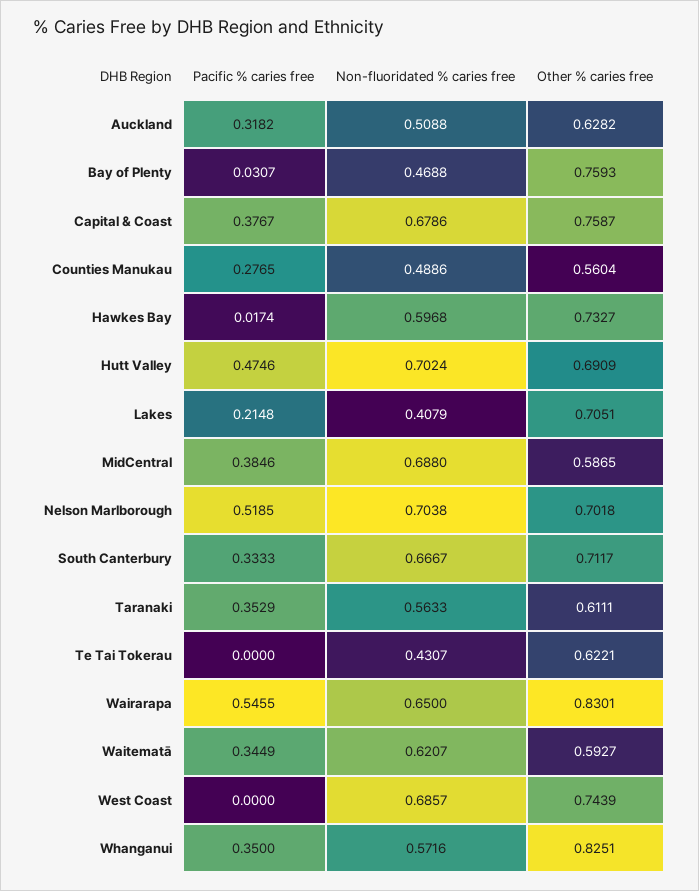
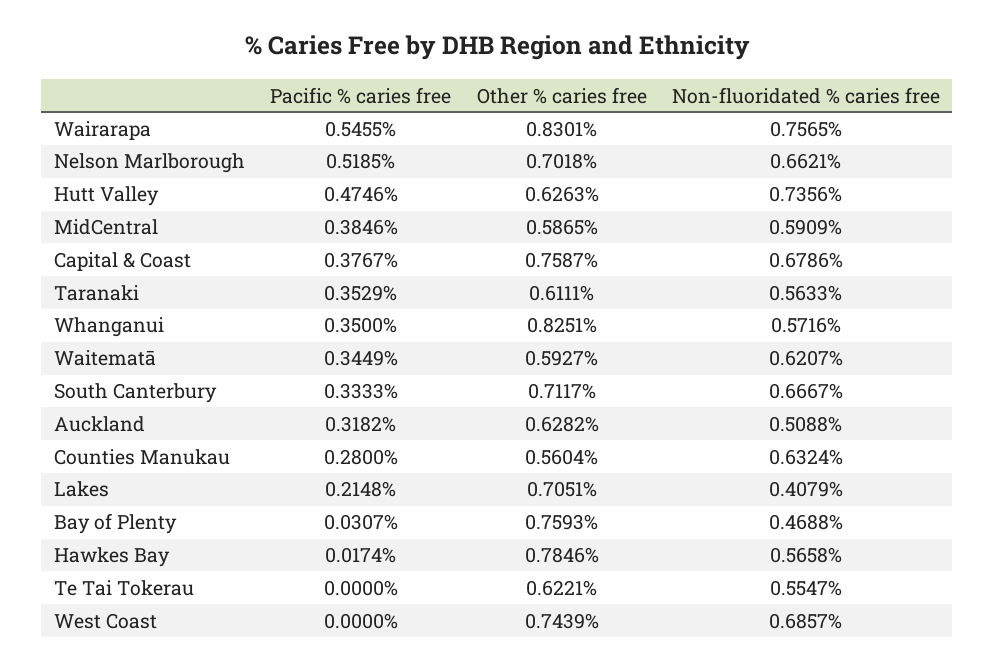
  {
    "Pacific % caries free": {
      "Auckland": 0.3182,
      "Bay of Plenty": 0.0307,
      "Capital & Coast": 0.3767,
-     "Counties Manukau": 0.2765,
+     "Counties Manukau": 0.28,
      "Hawkes Bay": 0.0174,
      "Hutt Valley": 0.4746,
      "Lakes": 0.2148,
      "MidCentral": 0.3846,
      "Nelson Marlborough": 0.5185,
      "South Canterbury": 0.3333,
      "Taranaki": 0.3529,
      "Te Tai Tokerau": 0,
      "Wairarapa": 0.5455,
      "Waitematā": 0.3449,
      "West Coast": 0,
      "Whanganui": 0.35
    },
    "Non-fluoridated % caries free": {
      "Auckland": 0.5088,
      "Bay of Plenty": 0.4688,
      "Capital & Coast": 0.6786,
-     "Counties Manukau": 0.4886,
+     "Counties Manukau": 0.6324,
-     "Hawkes Bay": 0.5968,
+     "Hawkes Bay": 0.5658,
-     "Hutt Valley": 0.7024,
+     "Hutt Valley": 0.7356,
      "Lakes": 0.4079,
-     "MidCentral": 0.688,
+     "MidCentral": 0.5909,
-     "Nelson Marlborough": 0.7038,
+     "Nelson Marlborough": 0.6621,
      "South Canterbury": 0.6667,
      "Taranaki": 0.5633,
-     "Te Tai Tokerau": 0.4307,
+     "Te Tai Tokerau": 0.5547,
-     "Wairarapa": 0.65,
+     "Wairarapa": 0.7565,
      "Waitematā": 0.6207,
      "West Coast": 0.6857,
      "Whanganui": 0.5716
    },
    "Other % caries free": {
      "Auckland": 0.6282,
      "Bay of Plenty": 0.7593,
      "Capital & Coast": 0.7587,
      "Counties Manukau": 0.5604,
-     "Hawkes Bay": 0.7327,
+     "Hawkes Bay": 0.7846,
-     "Hutt Valley": 0.6909,
+     "Hutt Valley": 0.6263,
      "Lakes": 0.7051,
      "MidCentral": 0.5865,
      "Nelson Marlborough": 0.7018,
      "South Canterbury": 0.7117,
      "Taranaki": 0.6111,
      "Te Tai Tokerau": 0.6221,
      "Wairarapa": 0.8301,
      "Waitematā": 0.5927,
      "West Coast": 0.7439,
      "Whanganui": 0.8251
    }
  }

